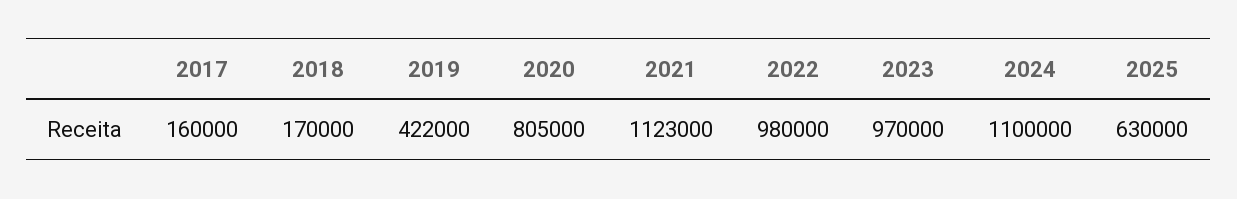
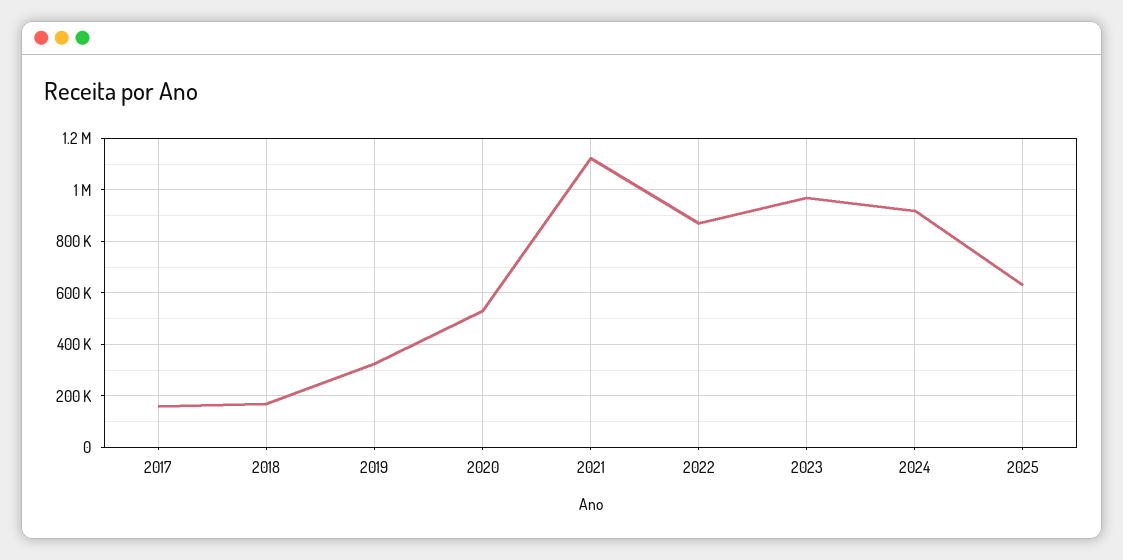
  {
    "2017": 160000,
    "2018": 170000,
-   "2019": 422000,
+   "2019": 325000,
-   "2020": 805000,
+   "2020": 525000,
    "2021": 1123000,
-   "2022": 980000,
+   "2022": 875000,
    "2023": 970000,
-   "2024": 1100000,
+   "2024": 925000,
    "2025": 630000
  }

